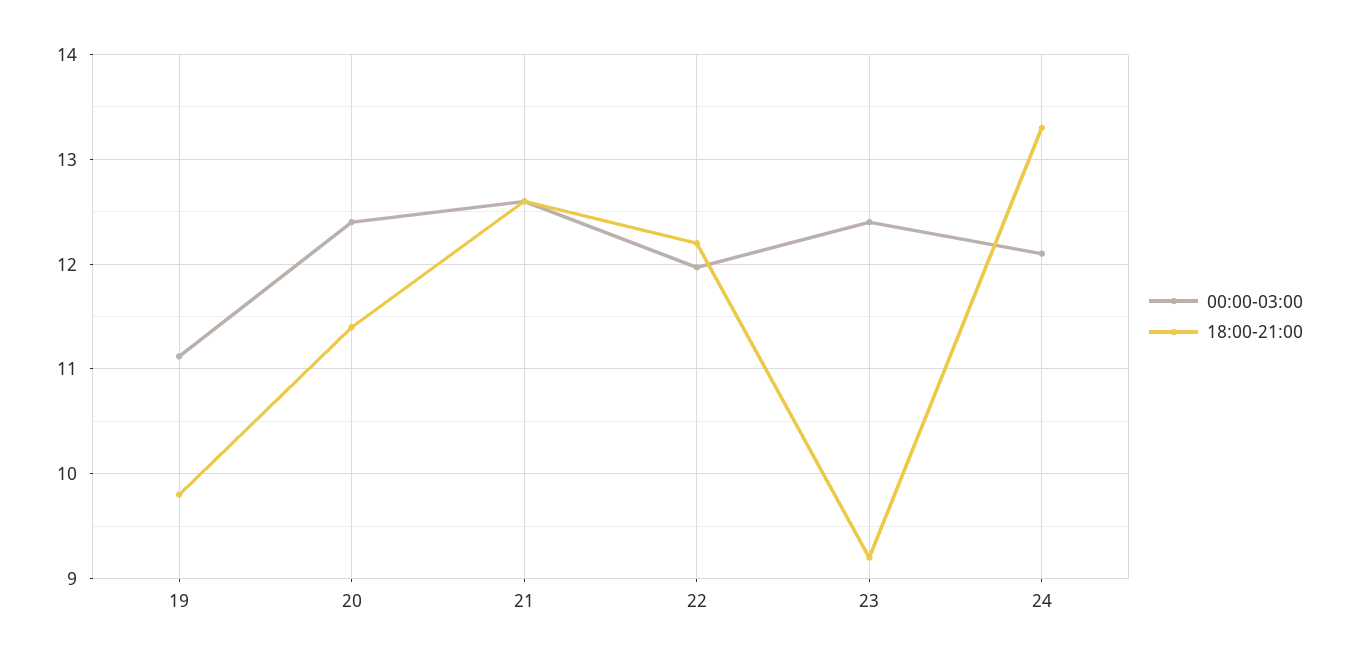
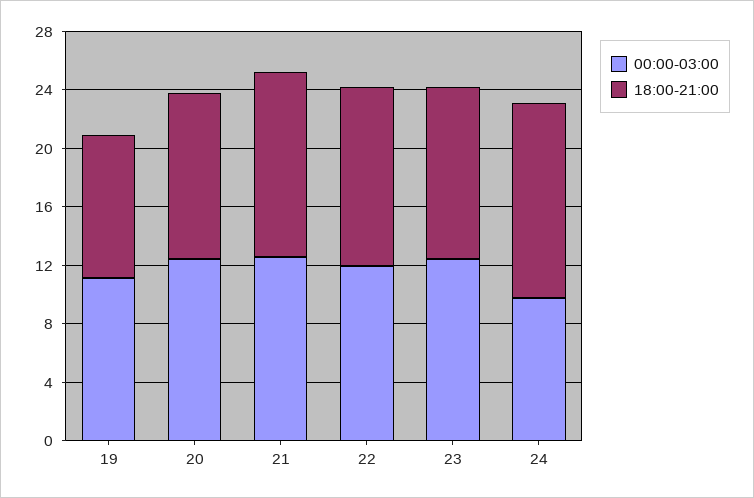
  {
    "00:00-03:00": {
      "19": 11.1,
      "20": 12.4,
      "21": 12.6,
      "22": 12,
      "23": 12.4,
-     "24": 12.1
+     "24": 10
    },
    "18:00-21:00": {
      "19": 9.8,
      "20": 11.4,
      "21": 12.6,
      "22": 12.2,
-     "23": 9.2,
+     "23": 12,
      "24": 13.3
    }
  }

